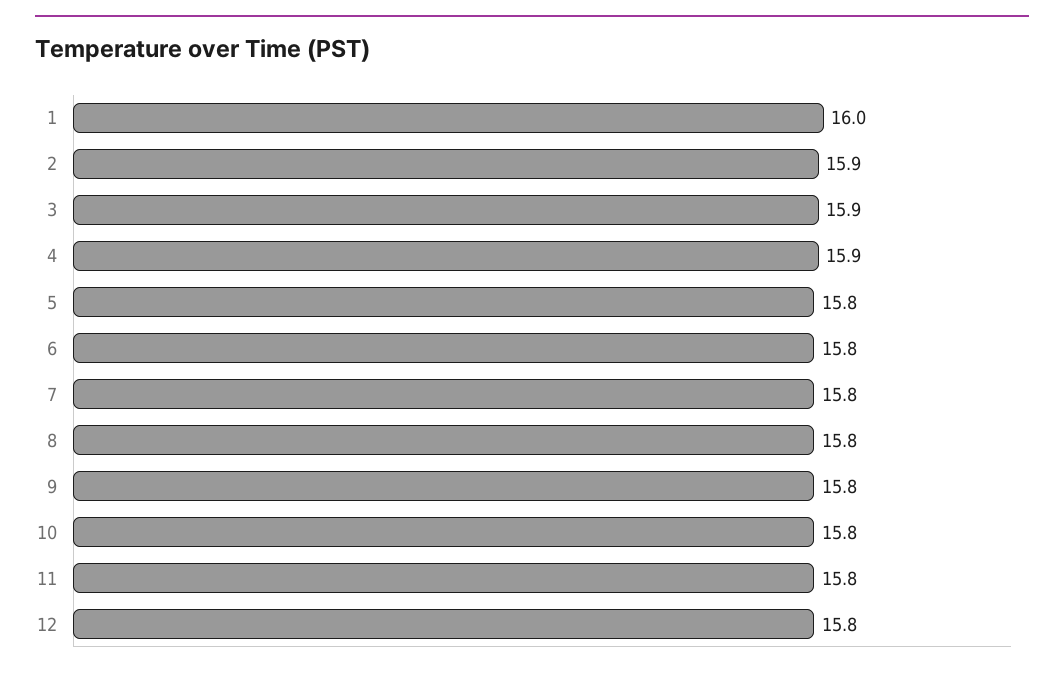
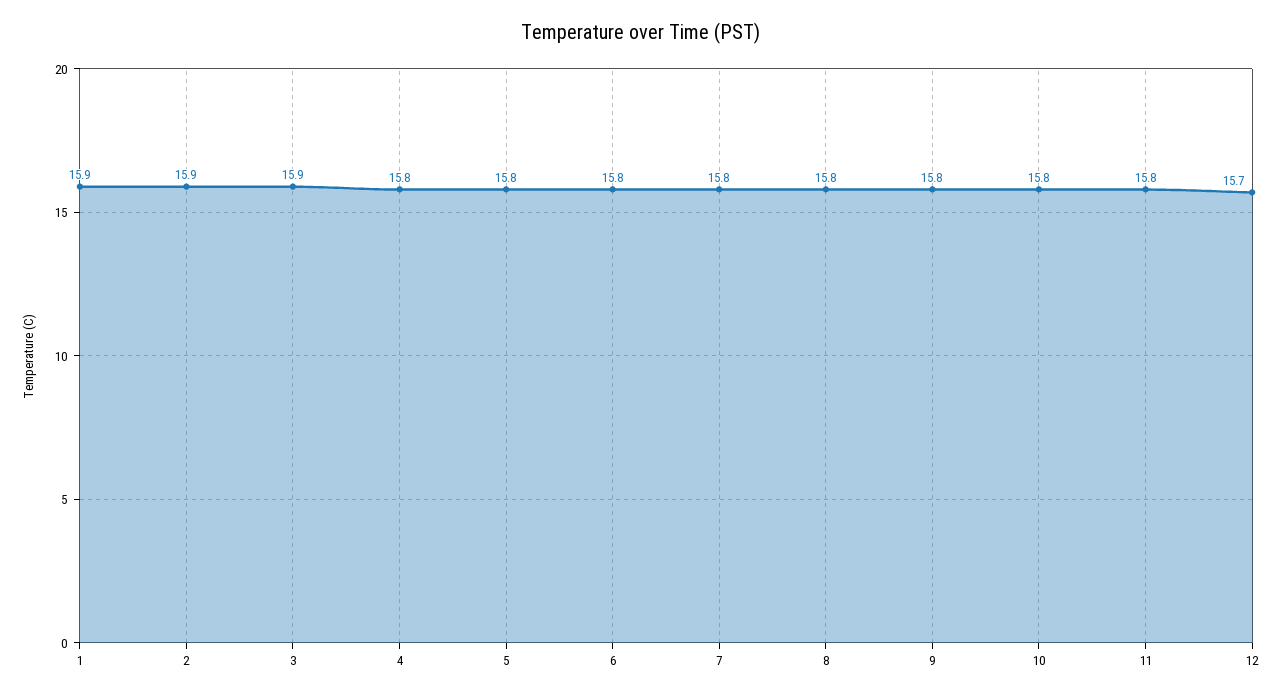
  {
-   "1": 16,
+   "1": 15.9,
    "2": 15.9,
    "3": 15.9,
-   "4": 15.9,
+   "4": 15.8,
    "5": 15.8,
    "6": 15.8,
    "7": 15.8,
    "8": 15.8,
    "9": 15.8,
    "10": 15.8,
    "11": 15.8,
-   "12": 15.8
+   "12": 15.7
  }

